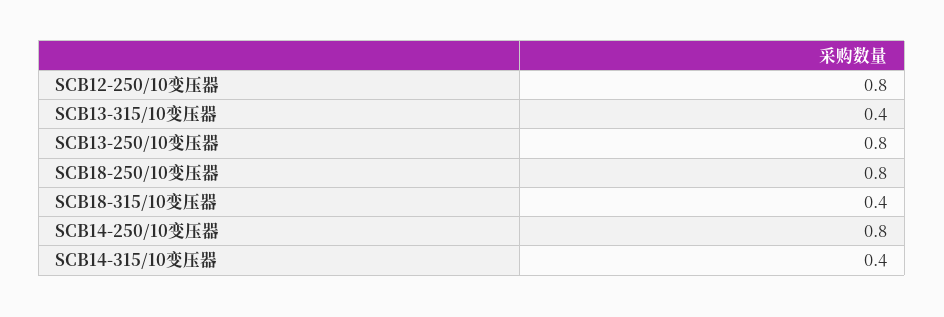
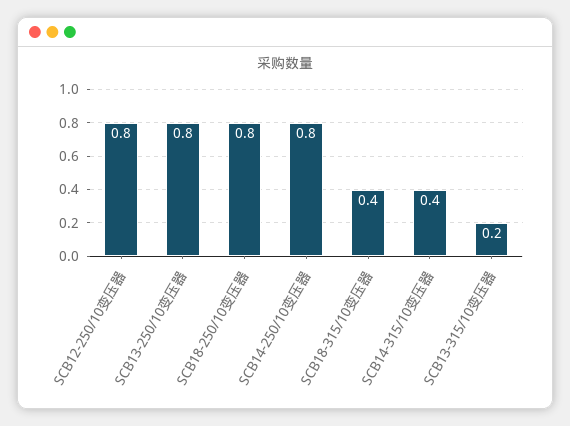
  {
    "SCB12-250/10变压器": 0.8,
-   "SCB13-315/10变压器": 0.4,
+   "SCB13-315/10变压器": 0.2,
    "SCB13-250/10变压器": 0.8,
    "SCB18-250/10变压器": 0.8,
    "SCB18-315/10变压器": 0.4,
    "SCB14-250/10变压器": 0.8,
    "SCB14-315/10变压器": 0.4
  }

